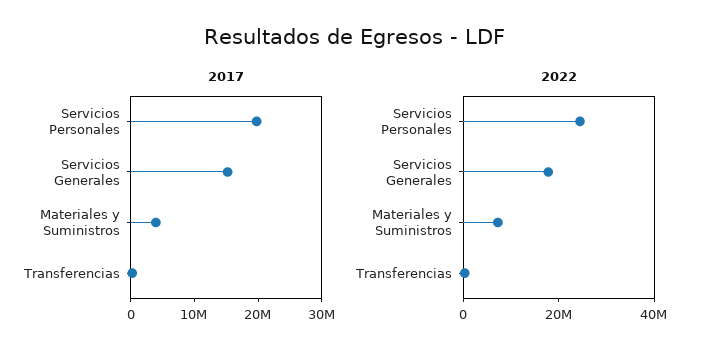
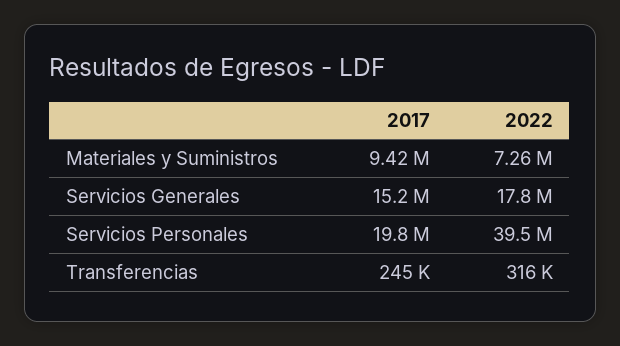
  {
    "2017": {
      "Servicios Personales": 19800000,
      "Servicios Generales": 15200000,
-     "Materiales y Suministros": 4000000,
+     "Materiales y Suministros": 9420000,
      "Transferencias": 245000
    },
    "2022": {
-     "Servicios Personales": 25000000,
+     "Servicios Personales": 39500000,
      "Servicios Generales": 17800000,
      "Materiales y Suministros": 7260000,
      "Transferencias": 316000
    }
  }

